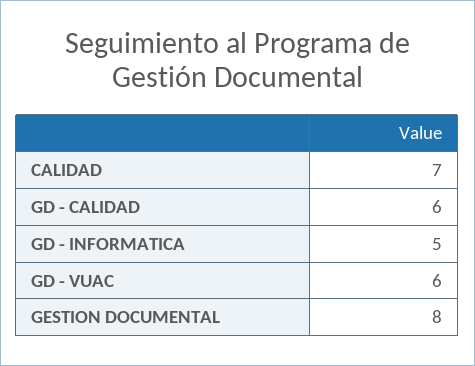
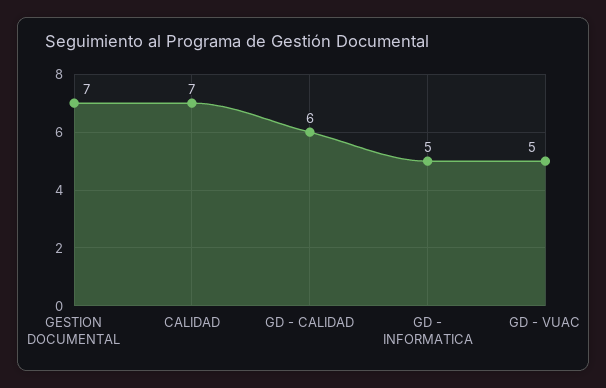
  {
    "CALIDAD": 7,
    "GD - CALIDAD": 6,
    "GD - INFORMATICA": 5,
-   "GD - VUAC": 6,
+   "GD - VUAC": 5,
-   "GESTION DOCUMENTAL": 8
+   "GESTION DOCUMENTAL": 7
  }

